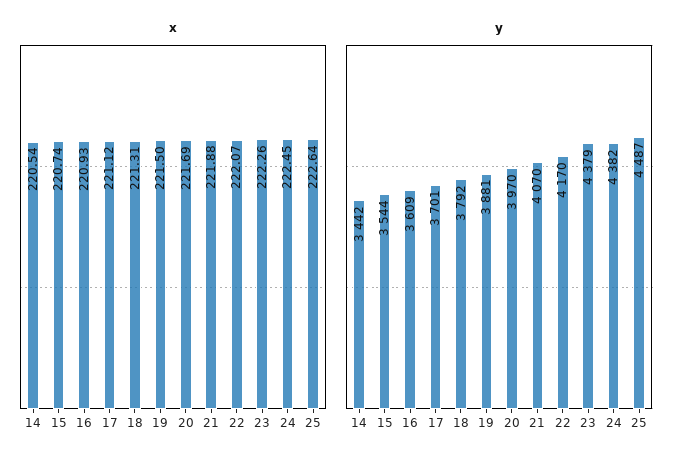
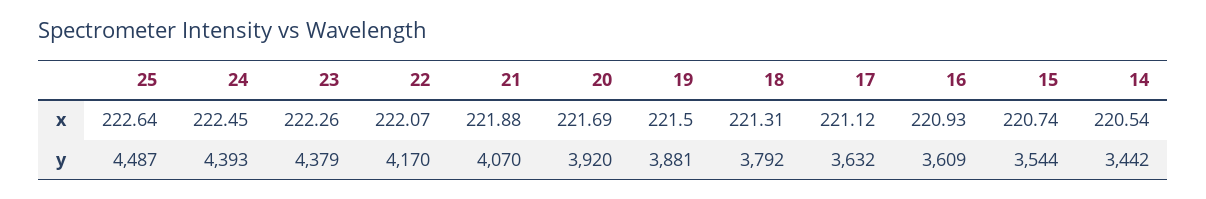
  {
    "x": {
      "14": 220.54,
      "15": 220.74,
      "16": 220.93,
      "17": 221.12,
      "18": 221.31,
      "19": 221.5,
      "20": 221.69,
      "21": 221.88,
      "22": 222.07,
      "23": 222.26,
      "24": 222.45,
      "25": 222.64
    },
    "y": {
      "14": 3442,
      "15": 3544,
      "16": 3609,
-     "17": 3701,
+     "17": 3632,
      "18": 3792,
      "19": 3881,
-     "20": 3970,
+     "20": 3920,
      "21": 4070,
      "22": 4170,
      "23": 4379,
-     "24": 4382,
+     "24": 4393,
      "25": 4487
    }
  }

